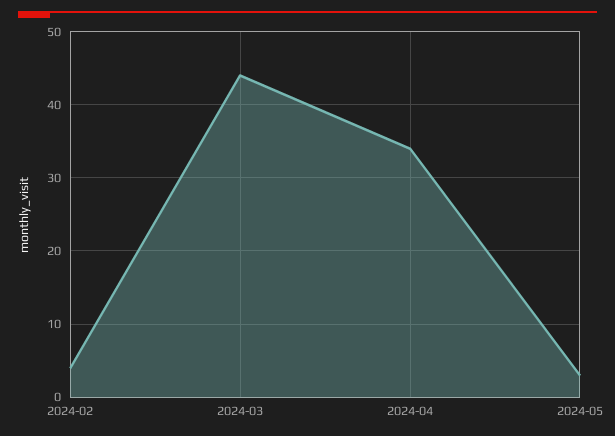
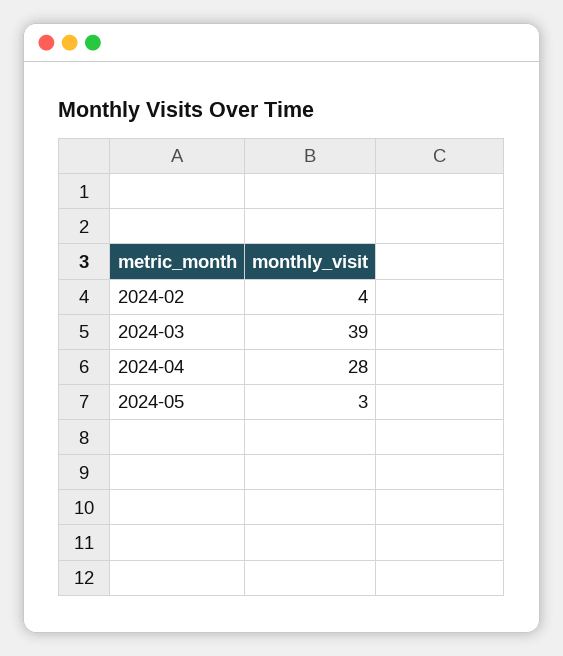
  {
    "2024-02": 4,
-   "2024-03": 44,
+   "2024-03": 39,
-   "2024-04": 34,
+   "2024-04": 28,
    "2024-05": 3
  }

